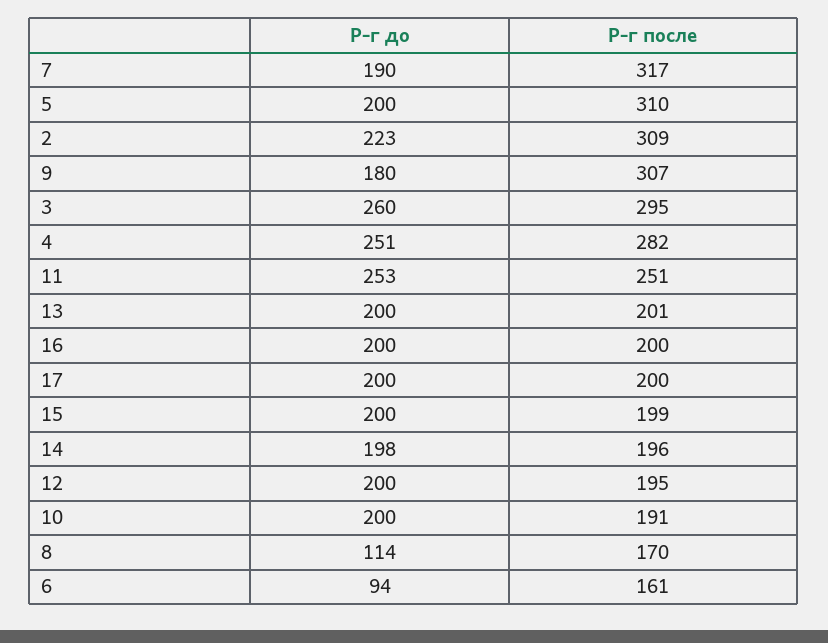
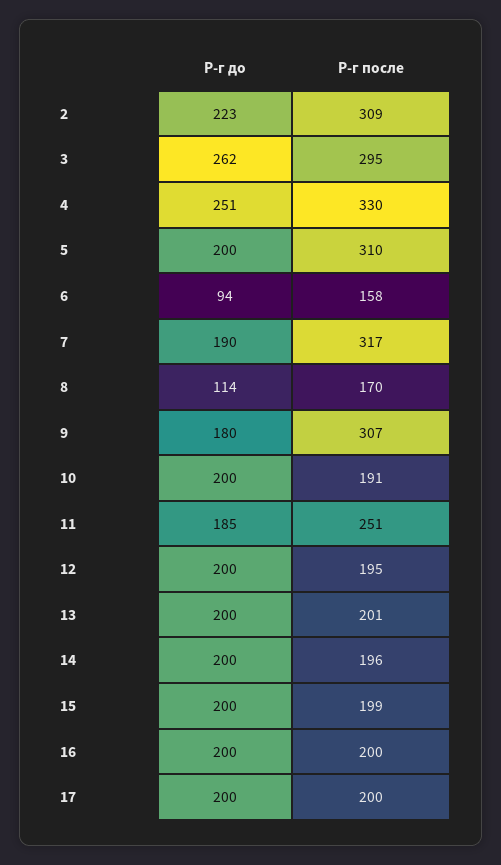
  {
    "Р-г до": {
      "7": 190,
      "5": 200,
      "2": 223,
      "9": 180,
-     "3": 260,
+     "3": 262,
      "4": 251,
-     "11": 253,
+     "11": 185,
      "13": 200,
      "16": 200,
      "17": 200,
      "15": 200,
-     "14": 198,
+     "14": 200,
      "12": 200,
      "10": 200,
      "8": 114,
      "6": 94
    },
    "Р-г после": {
      "7": 317,
      "5": 310,
      "2": 309,
      "9": 307,
      "3": 295,
-     "4": 282,
+     "4": 330,
      "11": 251,
      "13": 201,
      "16": 200,
      "17": 200,
      "15": 199,
      "14": 196,
      "12": 195,
      "10": 191,
      "8": 170,
-     "6": 161
+     "6": 158
    }
  }

